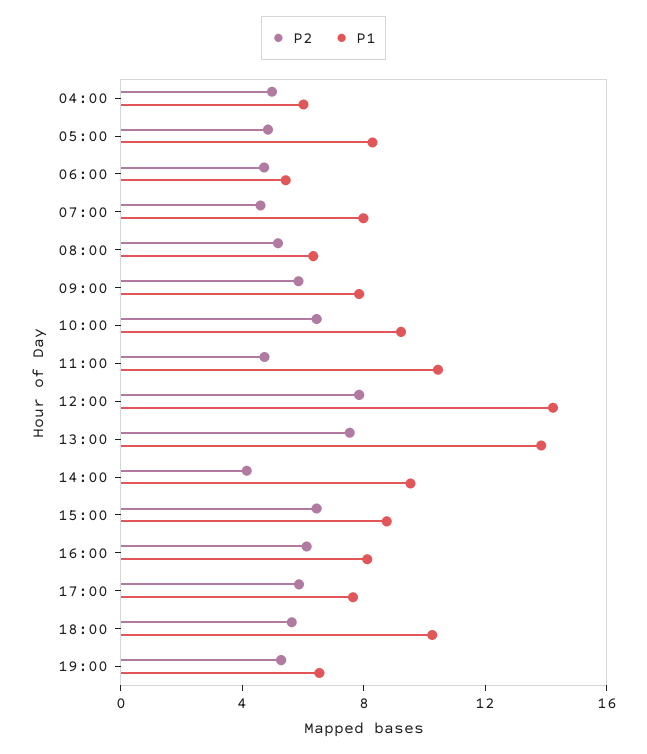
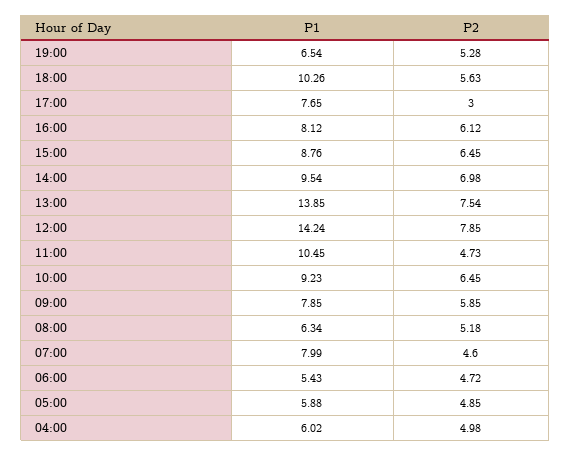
  {
    "P2": {
      "04:00": 4.98,
      "05:00": 4.85,
      "06:00": 4.72,
      "07:00": 4.6,
      "08:00": 5.18,
      "09:00": 5.85,
      "10:00": 6.45,
      "11:00": 4.73,
      "12:00": 7.85,
      "13:00": 7.54,
-     "14:00": 4,
+     "14:00": 6.98,
      "15:00": 6.45,
      "16:00": 6.12,
-     "17:00": 6,
+     "17:00": 3,
      "18:00": 5.63,
      "19:00": 5.28
    },
    "P1": {
      "04:00": 6.02,
-     "05:00": 8,
+     "05:00": 5.88,
      "06:00": 5.43,
      "07:00": 7.99,
      "08:00": 6.34,
      "09:00": 7.85,
      "10:00": 9.23,
      "11:00": 10.45,
      "12:00": 14.24,
      "13:00": 13.85,
      "14:00": 9.54,
      "15:00": 8.76,
      "16:00": 8.12,
      "17:00": 7.65,
      "18:00": 10.26,
      "19:00": 6.54
    }
  }

